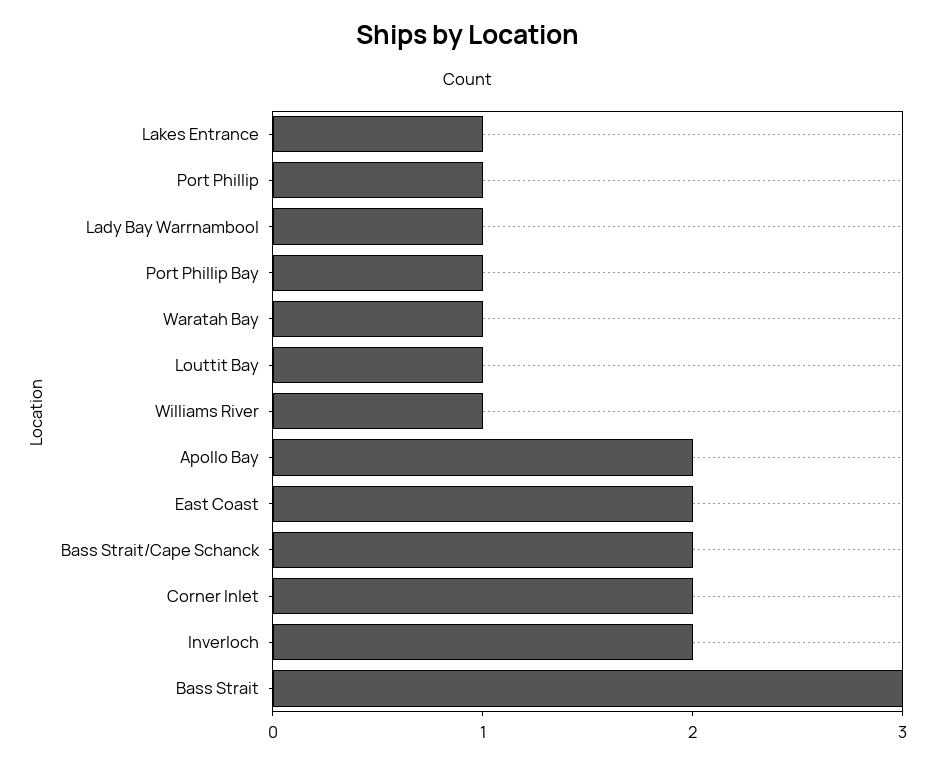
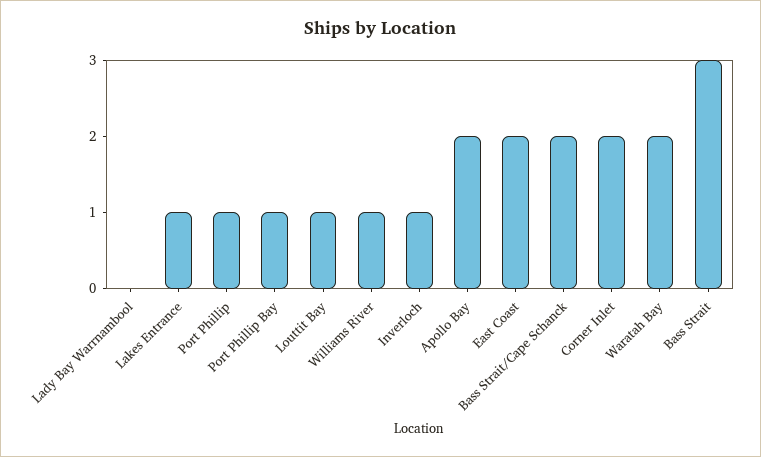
  {
    "Lakes Entrance": 1,
    "Port Phillip": 1,
-   "Lady Bay Warrnambool": 1,
+   "Lady Bay Warrnambool": 0,
    "Port Phillip Bay": 1,
-   "Waratah Bay": 1,
+   "Waratah Bay": 2,
    "Louttit Bay": 1,
    "Williams River": 1,
    "Apollo Bay": 2,
    "East Coast": 2,
    "Bass Strait/Cape Schanck": 2,
    "Corner Inlet": 2,
-   "Inverloch": 2,
+   "Inverloch": 1,
    "Bass Strait": 3
  }

